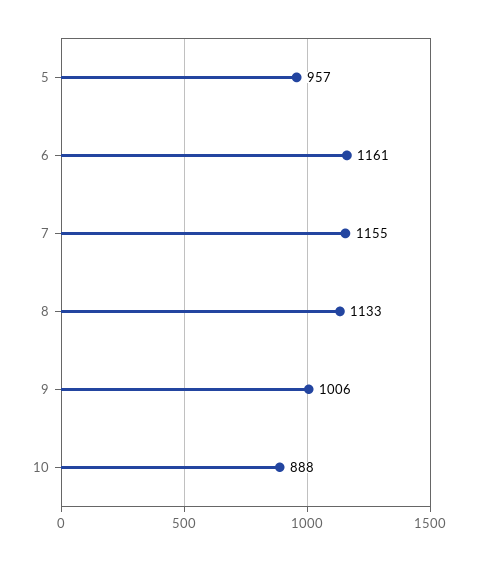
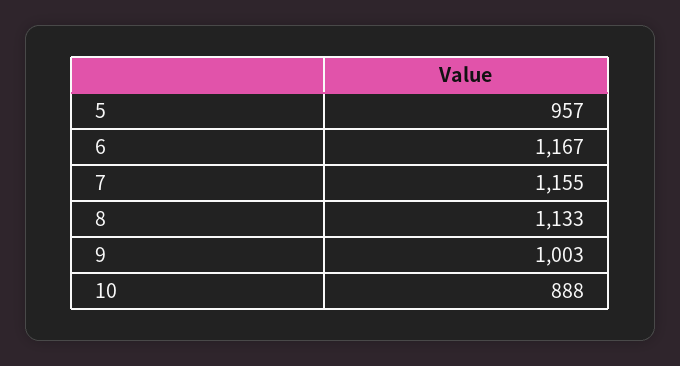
  {
    "5": 957,
-   "6": 1161,
+   "6": 1167,
    "7": 1155,
    "8": 1133,
-   "9": 1006,
+   "9": 1003,
    "10": 888
  }

